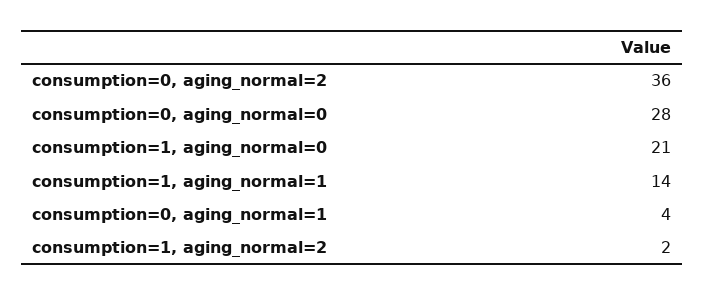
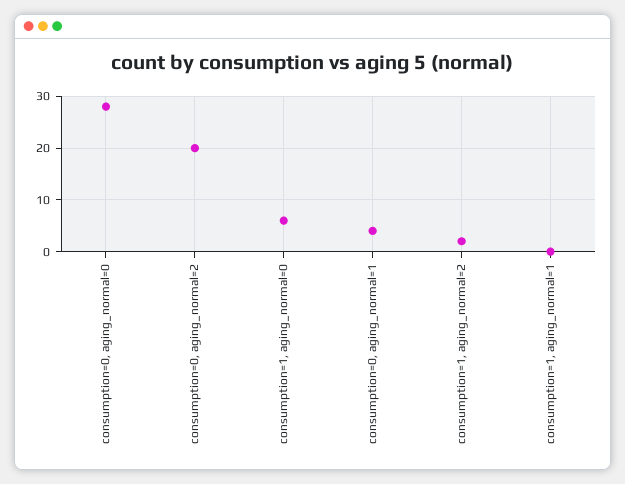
  {
-   "consumption=0, aging_normal=2": 36,
+   "consumption=0, aging_normal=2": 20,
    "consumption=0, aging_normal=0": 28,
-   "consumption=1, aging_normal=0": 21,
+   "consumption=1, aging_normal=0": 5,
-   "consumption=1, aging_normal=1": 14,
+   "consumption=1, aging_normal=1": 0,
    "consumption=0, aging_normal=1": 4,
    "consumption=1, aging_normal=2": 2
  }

